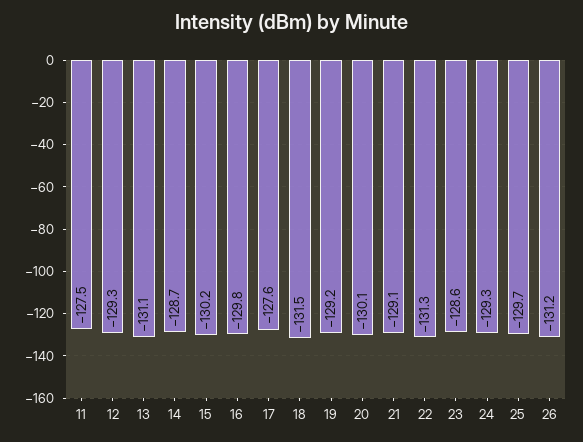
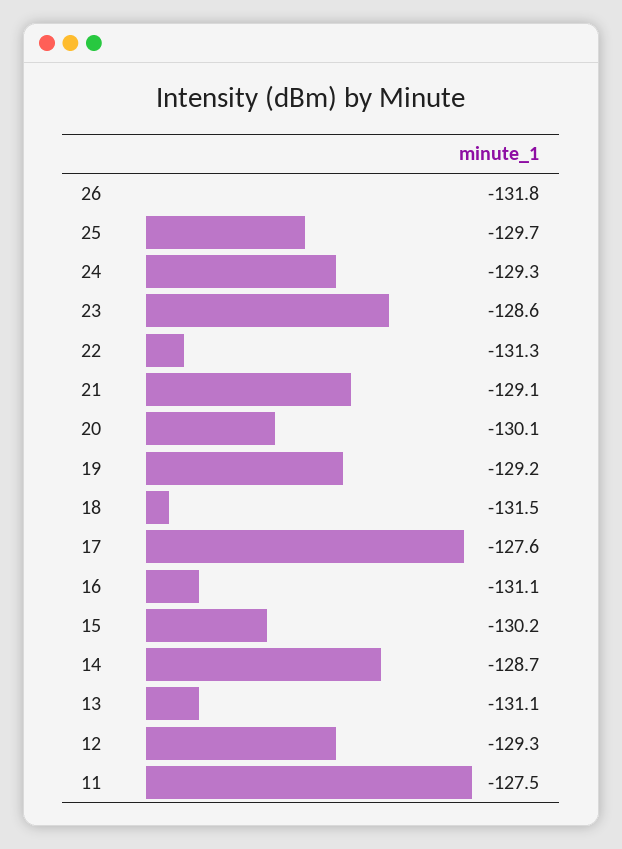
  {
    "11": -127.5,
    "12": -129.3,
    "13": -131.1,
    "14": -128.7,
    "15": -130.2,
-   "16": -129.8,
+   "16": -131.1,
    "17": -127.6,
    "18": -131.5,
    "19": -129.2,
    "20": -130.1,
    "21": -129.1,
    "22": -131.3,
    "23": -128.6,
    "24": -129.3,
    "25": -129.7,
-   "26": -131.2
+   "26": -131.8
  }

